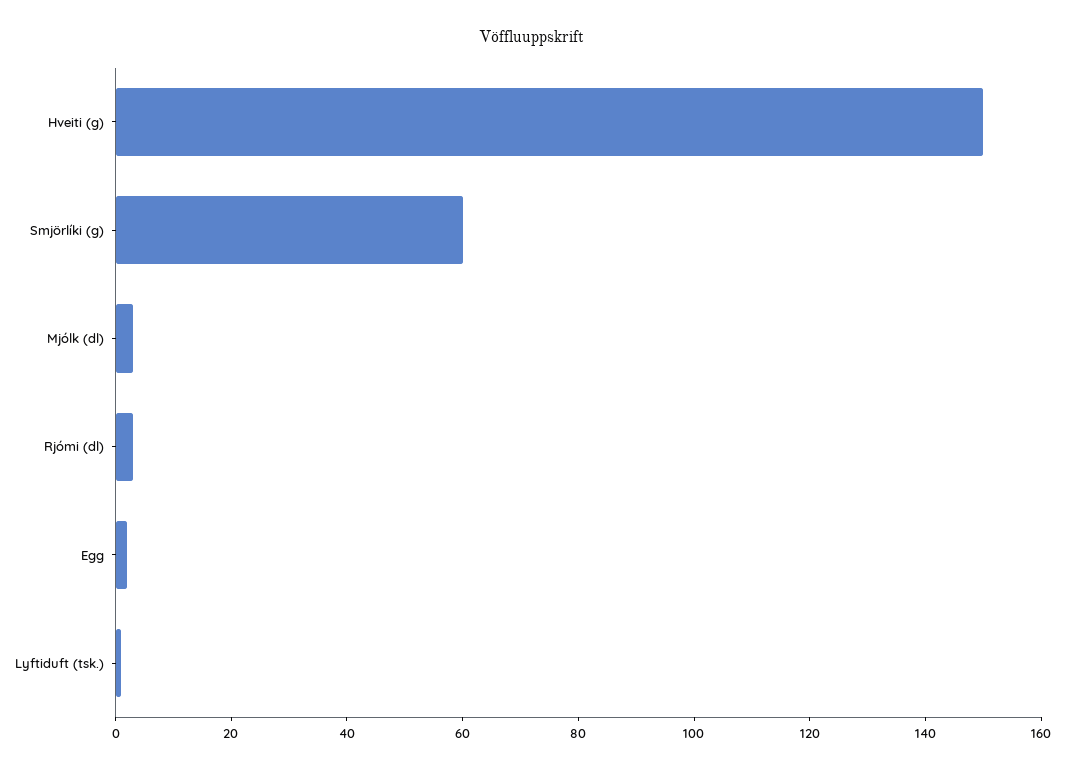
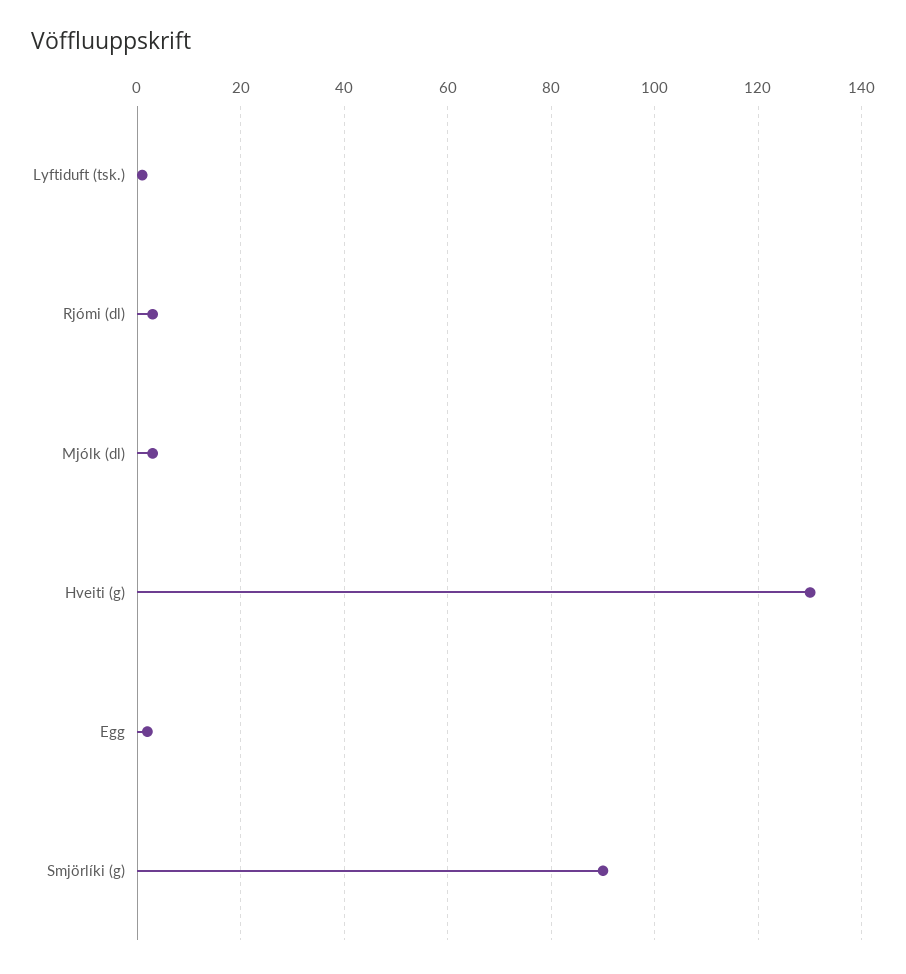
  {
-   "Hveiti (g)": 150,
+   "Hveiti (g)": 130,
-   "Smjörlíki (g)": 60,
+   "Smjörlíki (g)": 90,
    "Mjólk (dl)": 5,
    "Rjómi (dl)": 5,
    "Egg": 0,
    "Lyftiduft (tsk.)": 0
  }

